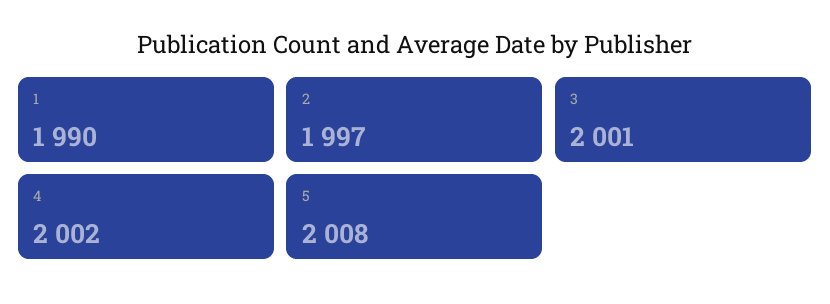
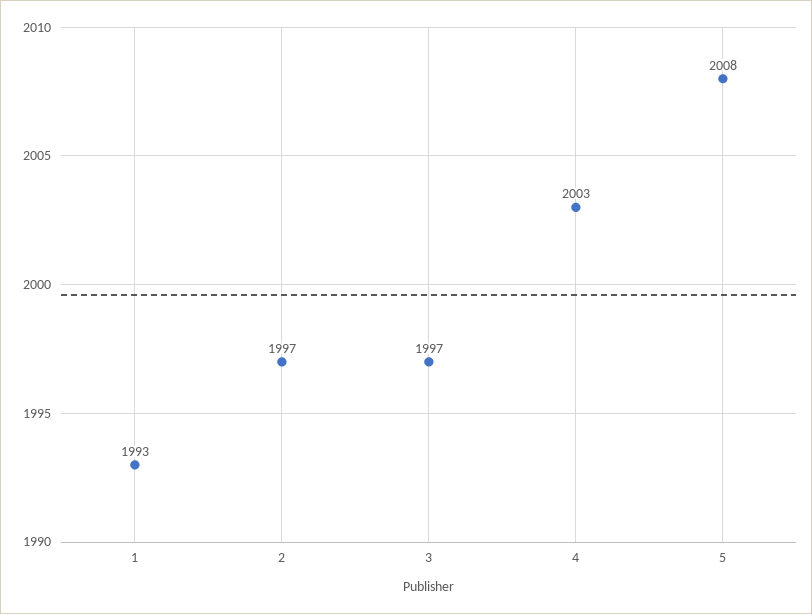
  {
-   "1": 1990,
+   "1": 1993,
    "2": 1997,
-   "3": 2001,
+   "3": 1997,
-   "4": 2002,
+   "4": 2003,
    "5": 2008
  }

